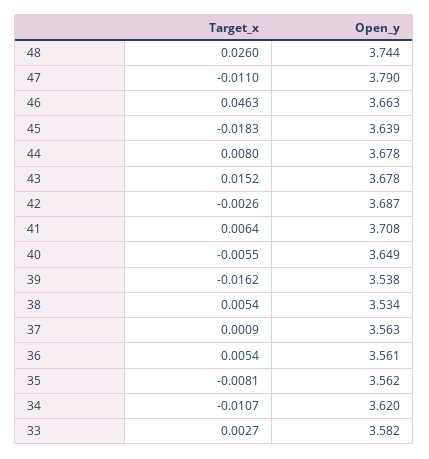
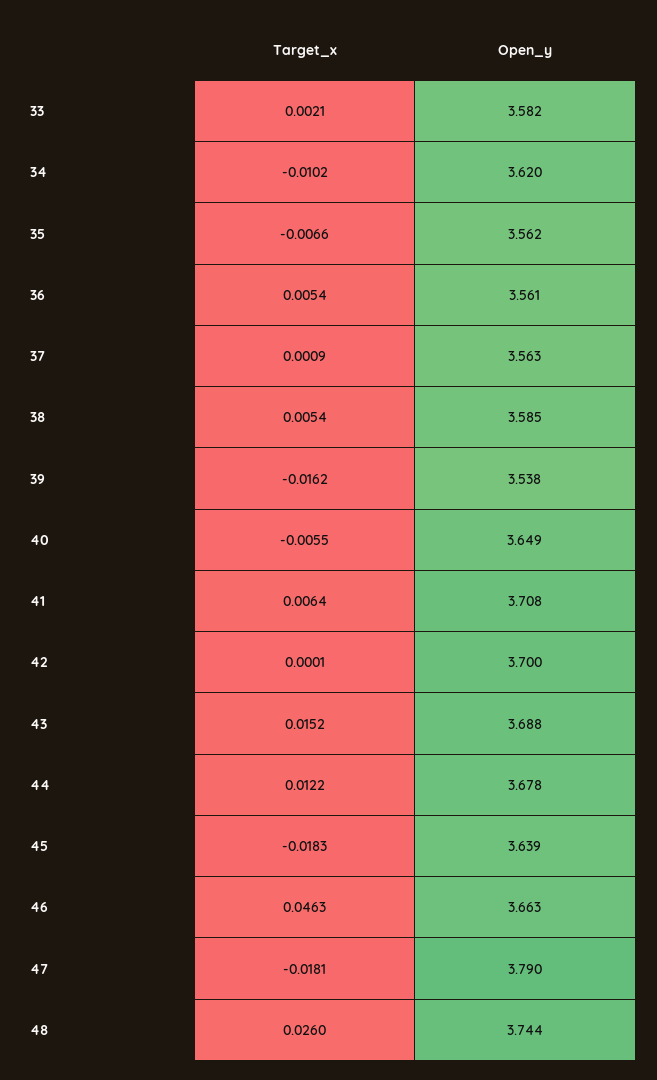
  {
    "Target_x": {
      "48": 0.026,
-     "47": -0.011,
+     "47": -0.0181,
      "46": 0.0463,
      "45": -0.0183,
-     "44": 0.008,
+     "44": 0.0122,
      "43": 0.0152,
-     "42": -0.0026,
+     "42": 0.0001,
      "41": 0.0064,
      "40": -0.0055,
      "39": -0.0162,
      "38": 0.0054,
      "37": 0.0009,
      "36": 0.0054,
-     "35": -0.0081,
+     "35": -0.0066,
-     "34": -0.0107,
+     "34": -0.0102,
-     "33": 0.0027
+     "33": 0.0021
    },
    "Open_y": {
      "48": 3.744,
      "47": 3.79,
      "46": 3.663,
      "45": 3.639,
      "44": 3.678,
-     "43": 3.678,
+     "43": 3.688,
-     "42": 3.687,
+     "42": 3.7,
      "41": 3.708,
      "40": 3.649,
      "39": 3.538,
-     "38": 3.534,
+     "38": 3.585,
      "37": 3.563,
      "36": 3.561,
      "35": 3.562,
      "34": 3.62,
      "33": 3.582
    }
  }

